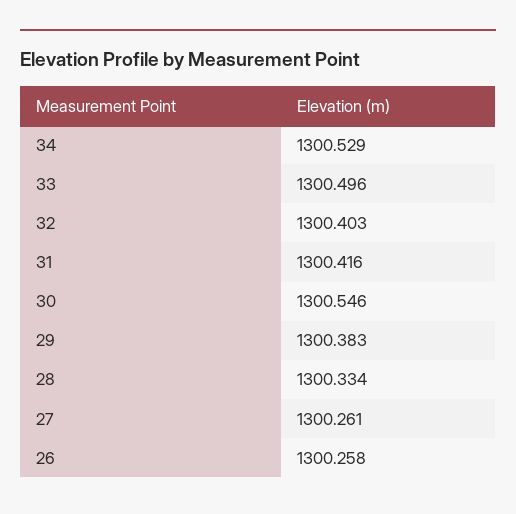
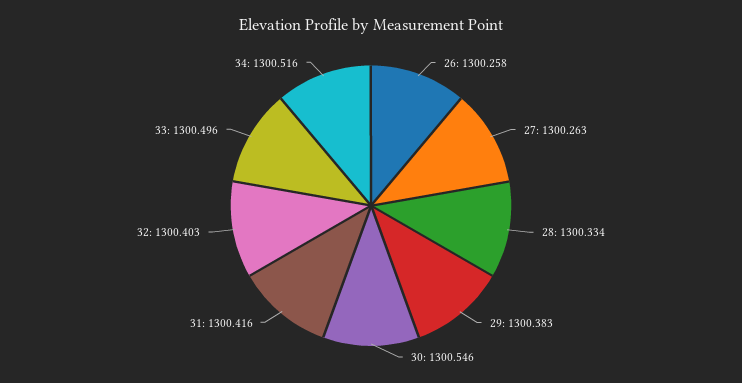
  {
-   "34": 1300.529,
+   "34": 1300.516,
    "33": 1300.496,
    "32": 1300.403,
    "31": 1300.416,
    "30": 1300.546,
    "29": 1300.383,
    "28": 1300.334,
-   "27": 1300.261,
+   "27": 1300.263,
    "26": 1300.258
  }

